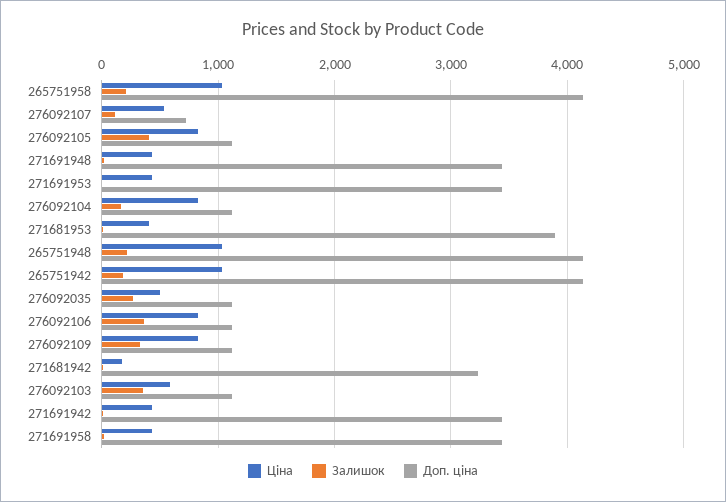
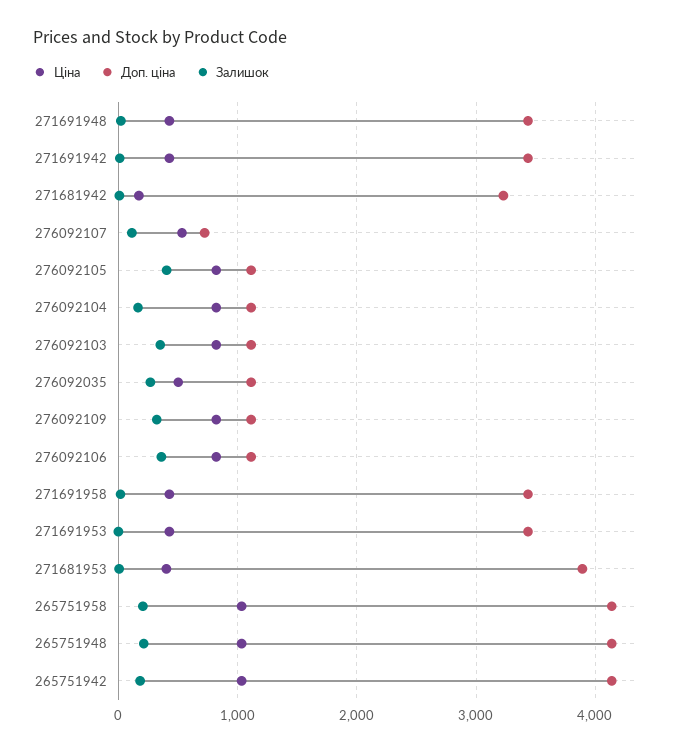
  {
    "Ціна": {
      "265751958": 1000,
      "276092107": 500,
      "276092105": 800,
      "271691948": 400,
      "271691953": 400,
      "276092104": 800,
      "271681953": 400,
      "265751948": 1000,
      "265751942": 1000,
      "276092035": 500,
      "276092106": 800,
      "276092109": 800,
      "271681942": 200,
-     "276092103": 600,
+     "276092103": 800,
      "271691942": 400,
      "271691958": 400
    },
    "Залишок": {
      "265751958": 200,
      "276092107": 100,
      "276092105": 400,
      "271691948": 0,
      "271691953": 0,
      "276092104": 200,
      "271681953": 0,
      "265751948": 200,
      "265751942": 200,
      "276092035": 300,
      "276092106": 400,
      "276092109": 300,
      "271681942": 0,
      "276092103": 400,
      "271691942": 0,
      "271691958": 0
    },
    "Доп. ціна": {
      "265751958": 4100,
      "276092107": 700,
      "276092105": 1100,
      "271691948": 3400,
      "271691953": 3400,
      "276092104": 1100,
      "271681953": 3900,
      "265751948": 4100,
      "265751942": 4100,
      "276092035": 1100,
      "276092106": 1100,
      "276092109": 1100,
      "271681942": 3200,
      "276092103": 1100,
      "271691942": 3400,
      "271691958": 3400
    }
  }

